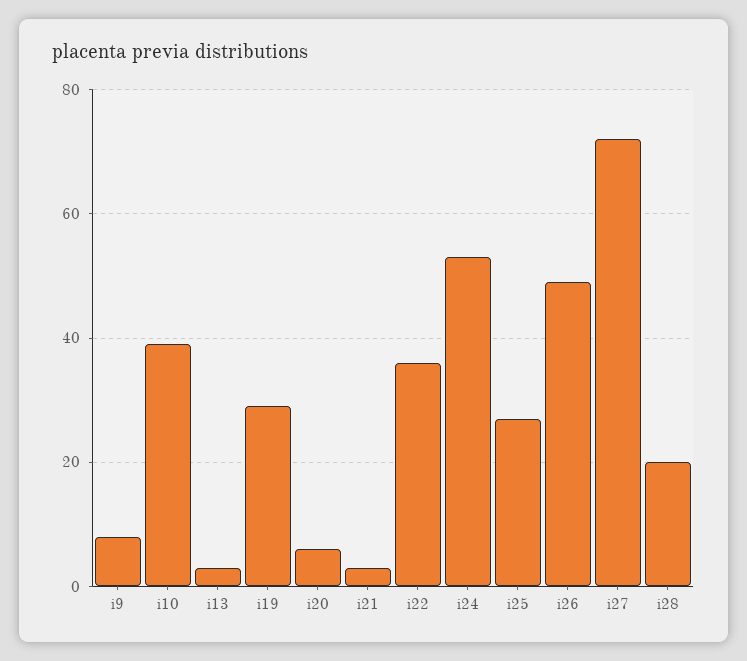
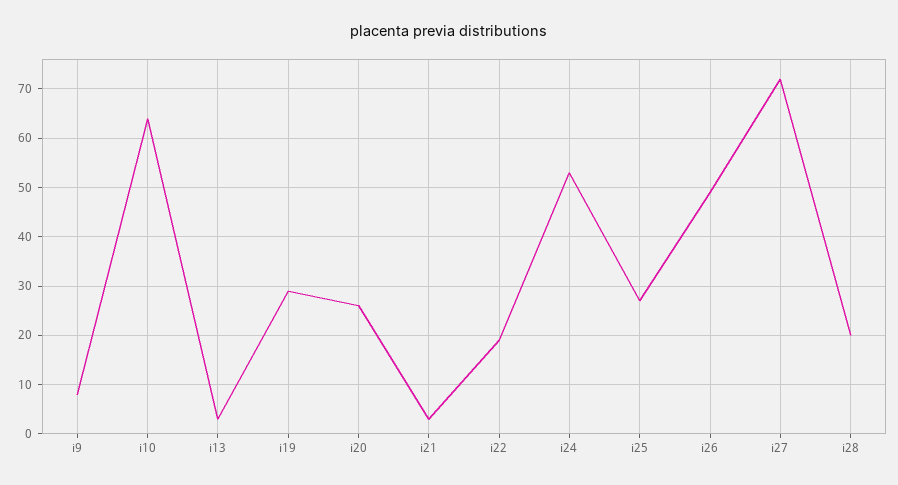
  {
    "i9": 10,
-   "i10": 40,
+   "i10": 65,
    "i13": 5,
    "i19": 30,
-   "i20": 5,
+   "i20": 25,
    "i21": 5,
-   "i22": 35,
+   "i22": 20,
    "i24": 55,
    "i25": 25,
    "i26": 50,
    "i27": 70,
    "i28": 20
  }

